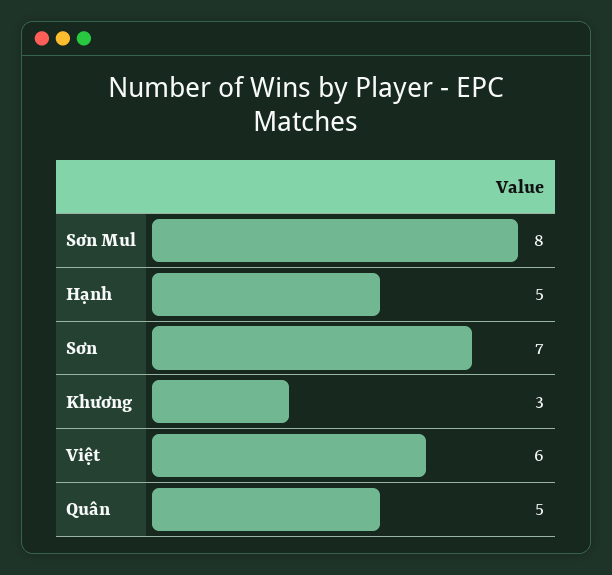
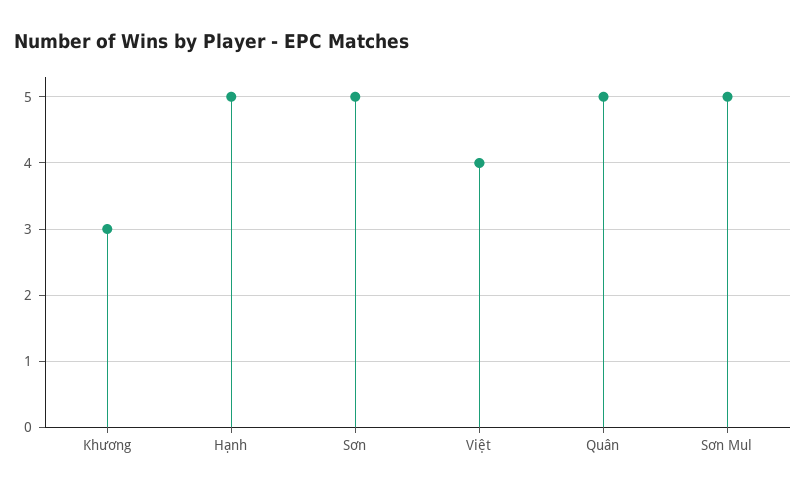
  {
-   "Sơn Mul": 8,
+   "Sơn Mul": 5,
    "Hạnh": 5,
-   "Sơn": 7,
+   "Sơn": 5,
    "Khương": 3,
-   "Việt": 6,
+   "Việt": 4,
    "Quân": 5
  }

